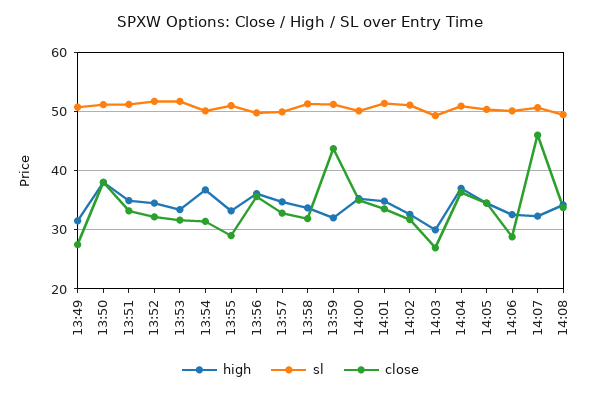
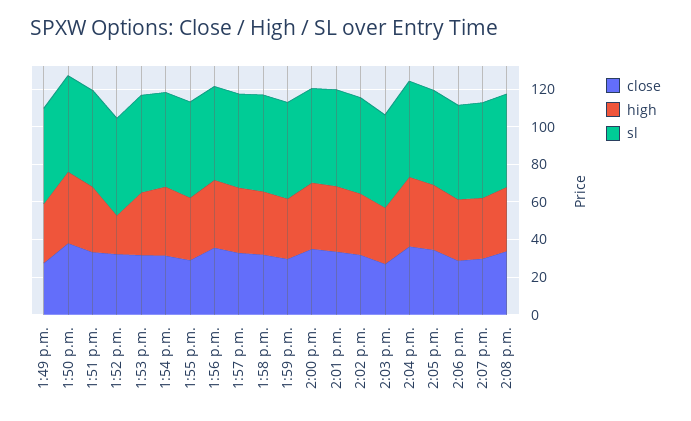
  {
    "high": {
      "13:49": 32,
      "13:50": 38,
      "13:51": 34,
-     "13:52": 34,
+     "13:52": 20,
      "13:53": 34,
      "13:54": 36,
      "13:55": 34,
      "13:56": 36,
      "13:57": 34,
      "13:58": 34,
      "13:59": 32,
      "14:00": 36,
      "14:01": 34,
      "14:02": 32,
      "14:03": 30,
      "14:04": 38,
      "14:05": 34,
      "14:06": 32,
      "14:07": 32,
      "14:08": 34
    },
    "sl": {
      "13:49": 50,
      "13:50": 52,
      "13:51": 52,
      "13:52": 52,
      "13:53": 52,
      "13:54": 50,
      "13:55": 50,
      "13:56": 50,
      "13:57": 50,
      "13:58": 52,
      "13:59": 52,
      "14:00": 50,
      "14:01": 52,
      "14:02": 52,
      "14:03": 50,
      "14:04": 50,
      "14:05": 50,
      "14:06": 50,
      "14:07": 50,
      "14:08": 50
    },
    "close": {
      "13:49": 28,
      "13:50": 38,
      "13:51": 34,
      "13:52": 32,
      "13:53": 32,
      "13:54": 32,
      "13:55": 30,
      "13:56": 36,
      "13:57": 32,
      "13:58": 32,
-     "13:59": 44,
+     "13:59": 30,
      "14:00": 36,
      "14:01": 34,
      "14:02": 32,
      "14:03": 26,
      "14:04": 36,
      "14:05": 34,
      "14:06": 28,
-     "14:07": 46,
+     "14:07": 30,
      "14:08": 34
    }
  }

